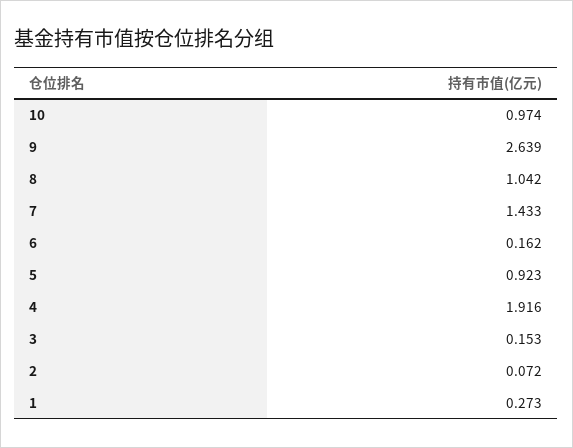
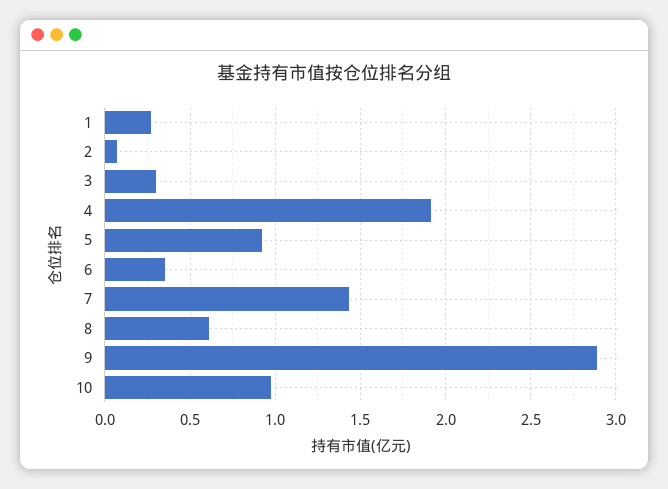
  {
    "10": 0.974,
-   "9": 2.639,
+   "9": 2.9,
-   "8": 1.042,
+   "8": 0.6,
    "7": 1.433,
-   "6": 0.162,
+   "6": 0.35,
    "5": 0.923,
    "4": 1.916,
-   "3": 0.153,
+   "3": 0.3,
    "2": 0.072,
    "1": 0.273
  }

